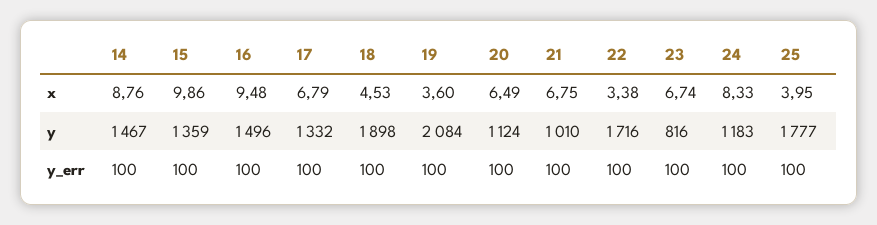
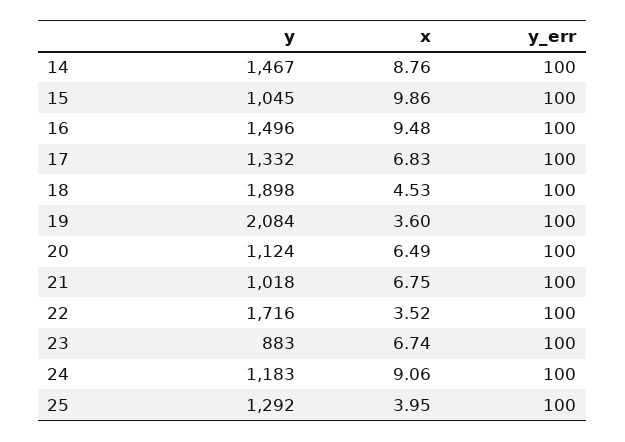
  {
    "14": {
      "x": 8.76,
      "y": 1467,
      "y_err": 100
    },
    "15": {
      "x": 9.86,
-     "y": 1359,
+     "y": 1045,
      "y_err": 100
    },
    "16": {
      "x": 9.48,
      "y": 1496,
      "y_err": 100
    },
    "17": {
-     "x": 6.79,
+     "x": 6.83,
      "y": 1332,
      "y_err": 100
    },
    "18": {
      "x": 4.53,
      "y": 1898,
      "y_err": 100
    },
    "19": {
      "x": 3.6,
      "y": 2084,
      "y_err": 100
    },
    "20": {
      "x": 6.49,
      "y": 1124,
      "y_err": 100
    },
    "21": {
      "x": 6.75,
-     "y": 1010,
+     "y": 1018,
      "y_err": 100
    },
    "22": {
-     "x": 3.38,
+     "x": 3.52,
      "y": 1716,
      "y_err": 100
    },
    "23": {
      "x": 6.74,
-     "y": 816,
+     "y": 883,
      "y_err": 100
    },
    "24": {
-     "x": 8.33,
+     "x": 9.06,
      "y": 1183,
      "y_err": 100
    },
    "25": {
      "x": 3.95,
-     "y": 1777,
+     "y": 1292,
      "y_err": 100
    }
  }

